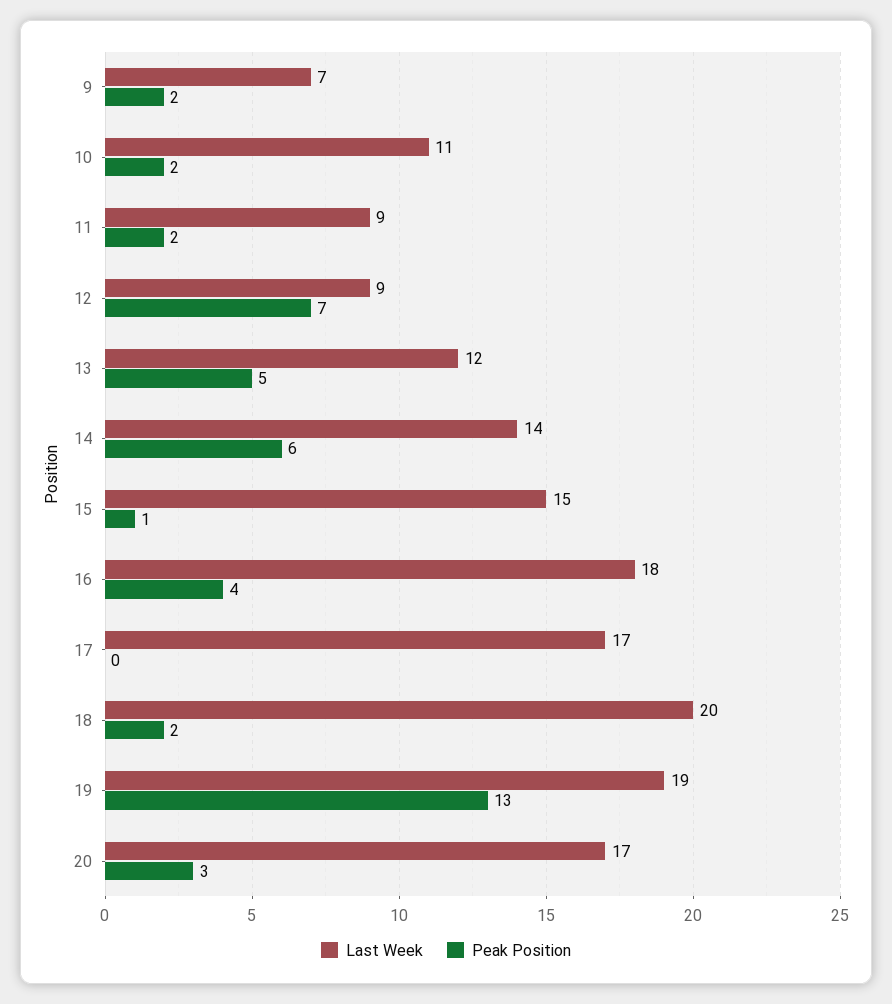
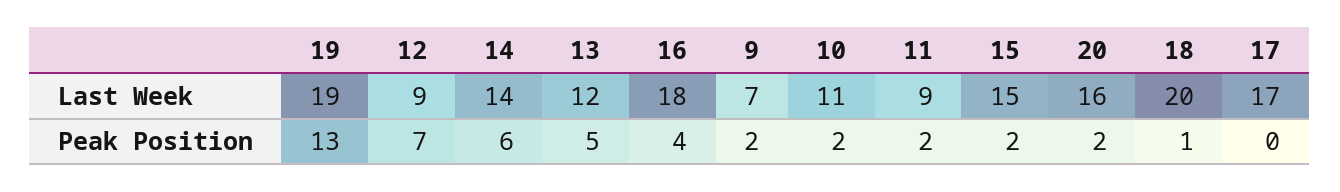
  {
    "Last Week": {
      "9": 7,
      "10": 11,
      "11": 9,
      "12": 9,
      "13": 12,
      "14": 14,
      "15": 15,
      "16": 18,
      "17": 17,
      "18": 20,
      "19": 19,
-     "20": 17
+     "20": 16
    },
    "Peak Position": {
      "9": 2,
      "10": 2,
      "11": 2,
      "12": 7,
      "13": 5,
      "14": 6,
-     "15": 1,
+     "15": 2,
      "16": 4,
      "17": 0,
-     "18": 2,
+     "18": 1,
      "19": 13,
-     "20": 3
+     "20": 2
    }
  }

